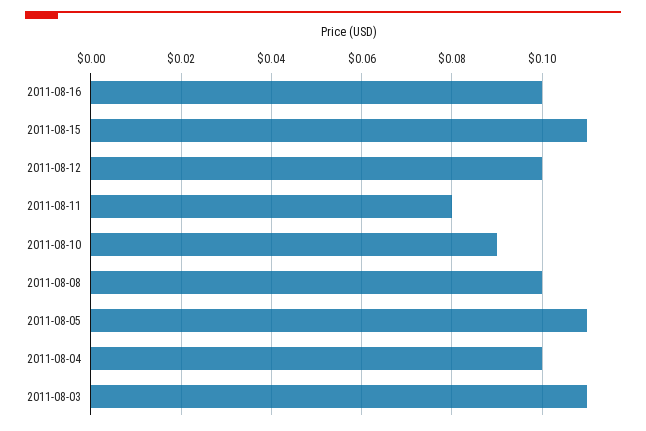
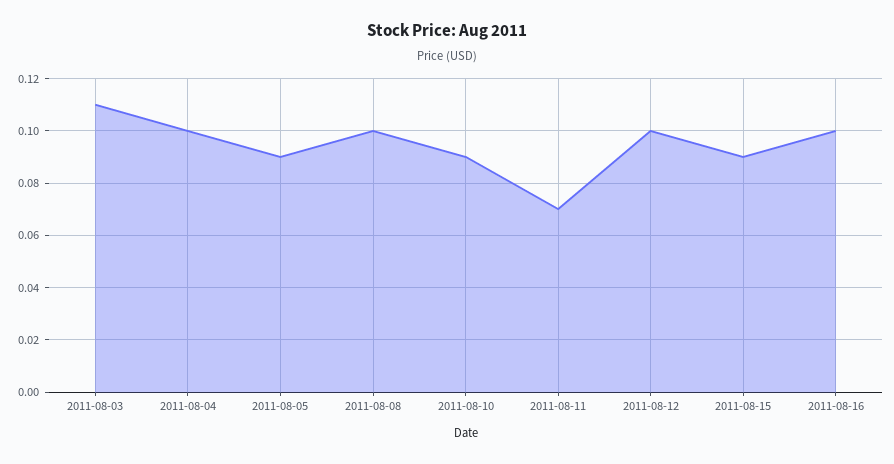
  {
    "2011-08-16": 0.1,
-   "2011-08-15": 0.11,
+   "2011-08-15": 0.09,
    "2011-08-12": 0.1,
-   "2011-08-11": 0.08,
+   "2011-08-11": 0.07,
    "2011-08-10": 0.09,
    "2011-08-08": 0.1,
-   "2011-08-05": 0.11,
+   "2011-08-05": 0.09,
    "2011-08-04": 0.1,
    "2011-08-03": 0.11
  }

